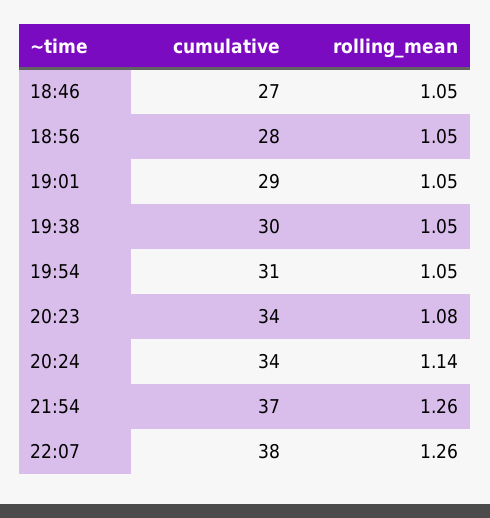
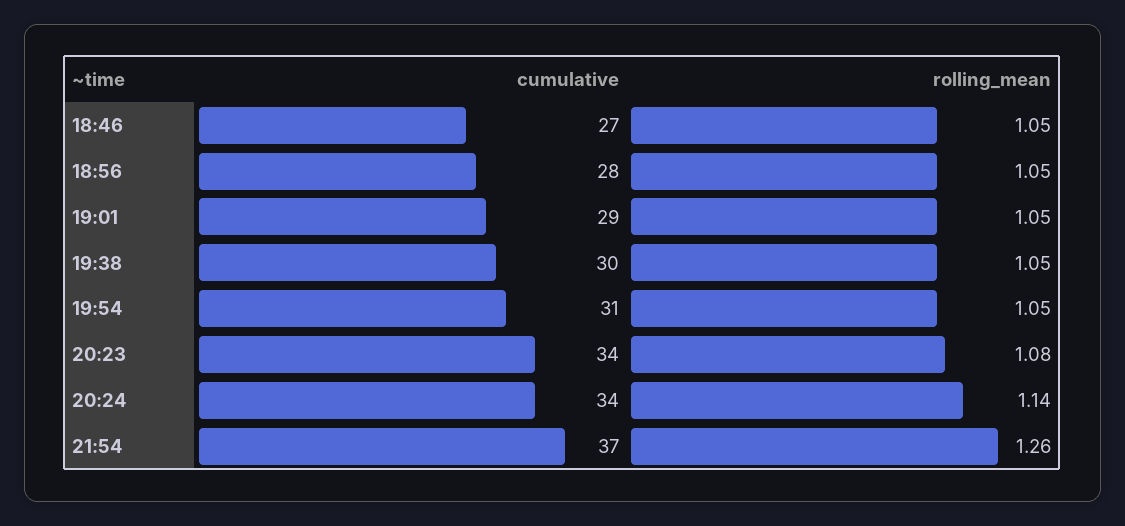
  {
    "cumulative": {
      "18:46": 27,
      "18:56": 28,
      "19:01": 29,
      "19:38": 30,
      "19:54": 31,
      "20:23": 34,
      "20:24": 34,
-     "21:54": 37,
+     "21:54": 37
-     "22:07": 38
    },
    "rolling_mean": {
      "18:46": 1.05,
      "18:56": 1.05,
      "19:01": 1.05,
      "19:38": 1.05,
      "19:54": 1.05,
      "20:23": 1.08,
      "20:24": 1.14,
-     "21:54": 1.26,
+     "21:54": 1.26
-     "22:07": 1.26
    }
  }

